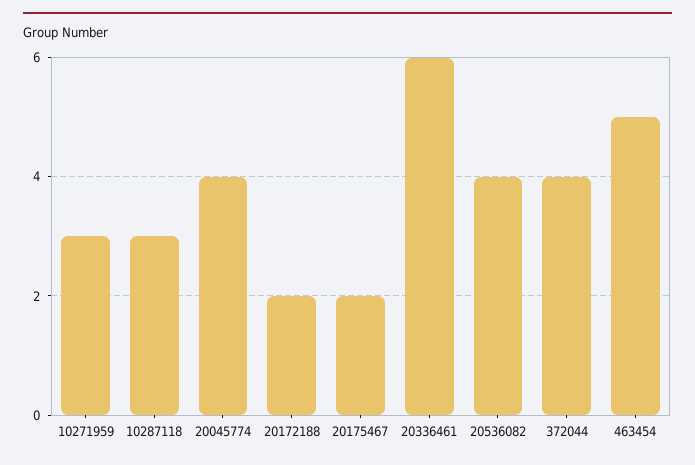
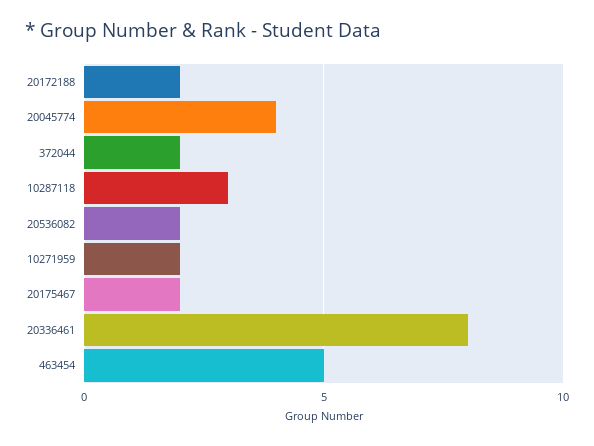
  {
-   "10271959": 3,
+   "10271959": 2,
    "10287118": 3,
    "20045774": 4,
    "20172188": 2,
    "20175467": 2,
-   "20336461": 6,
+   "20336461": 8,
-   "20536082": 4,
+   "20536082": 2,
-   "372044": 4,
+   "372044": 2,
    "463454": 5
  }

